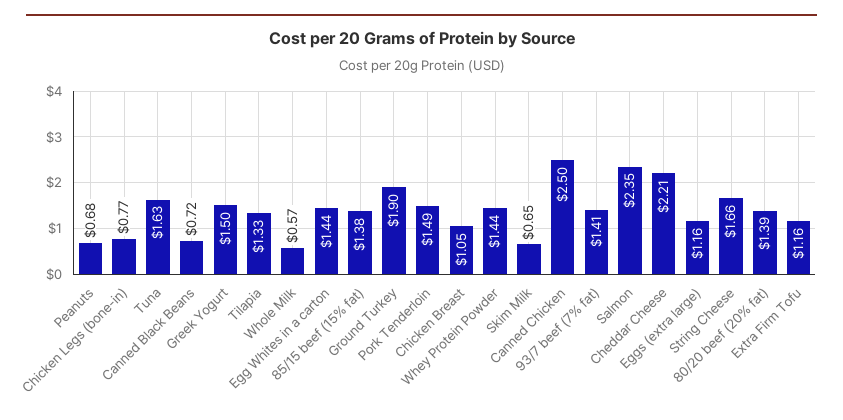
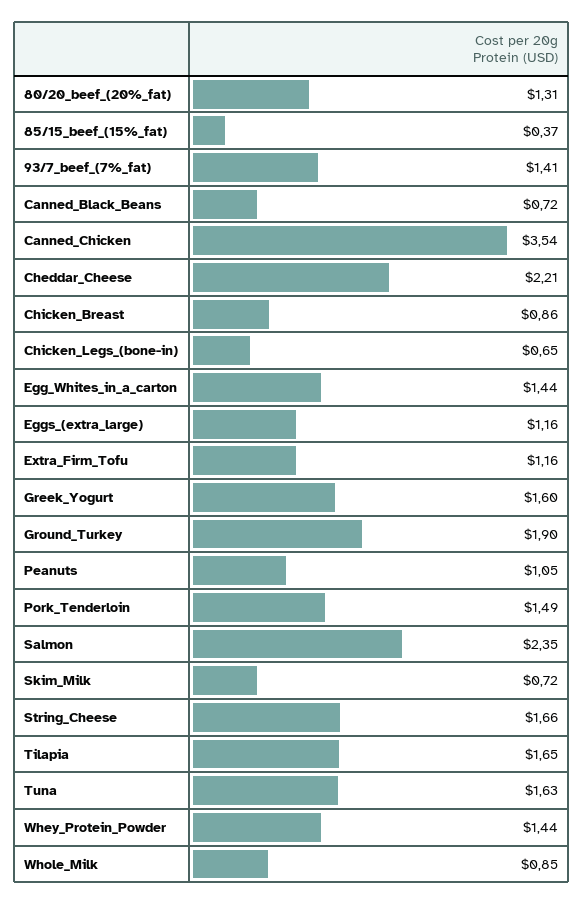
  {
-   "Peanuts": 0.68,
+   "Peanuts": 1.05,
-   "Chicken Legs (bone-in)": 0.77,
+   "Chicken Legs (bone-in)": 0.65,
    "Tuna": 1.63,
    "Canned Black Beans": 0.72,
-   "Greek Yogurt": 1.5,
+   "Greek Yogurt": 1.6,
-   "Tilapia": 1.33,
+   "Tilapia": 1.65,
-   "Whole Milk": 0.57,
+   "Whole Milk": 0.85,
    "Egg Whites in a carton": 1.44,
-   "85/15 beef (15% fat)": 1.38,
+   "85/15 beef (15% fat)": 0.37,
    "Ground Turkey": 1.9,
    "Pork Tenderloin": 1.49,
-   "Chicken Breast": 1.05,
+   "Chicken Breast": 0.86,
    "Whey Protein Powder": 1.44,
-   "Skim Milk": 0.65,
+   "Skim Milk": 0.72,
-   "Canned Chicken": 2.5,
+   "Canned Chicken": 3.54,
    "93/7 beef (7% fat)": 1.41,
    "Salmon": 2.35,
    "Cheddar Cheese": 2.21,
    "Eggs (extra large)": 1.16,
    "String Cheese": 1.66,
-   "80/20 beef (20% fat)": 1.39,
+   "80/20 beef (20% fat)": 1.31,
    "Extra Firm Tofu": 1.16
  }

